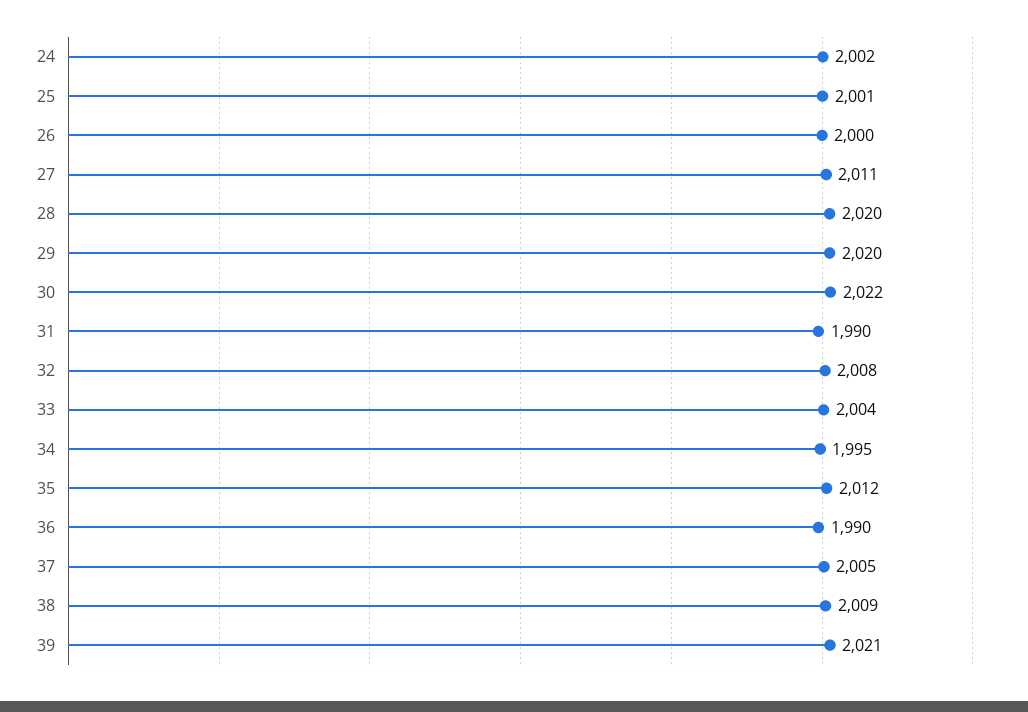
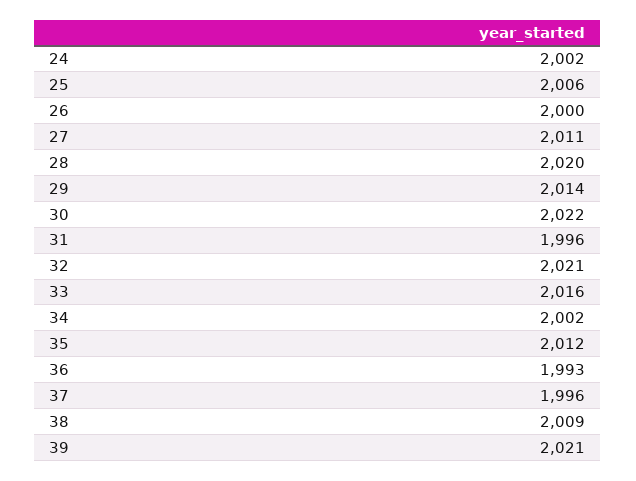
  {
    "24": 2002,
-   "25": 2001,
+   "25": 2006,
    "26": 2000,
    "27": 2011,
    "28": 2020,
-   "29": 2020,
+   "29": 2014,
    "30": 2022,
-   "31": 1990,
+   "31": 1996,
-   "32": 2008,
+   "32": 2021,
-   "33": 2004,
+   "33": 2016,
-   "34": 1995,
+   "34": 2002,
    "35": 2012,
-   "36": 1990,
+   "36": 1993,
-   "37": 2005,
+   "37": 1996,
    "38": 2009,
    "39": 2021
  }

